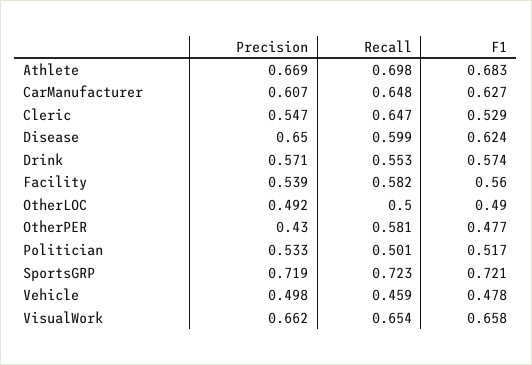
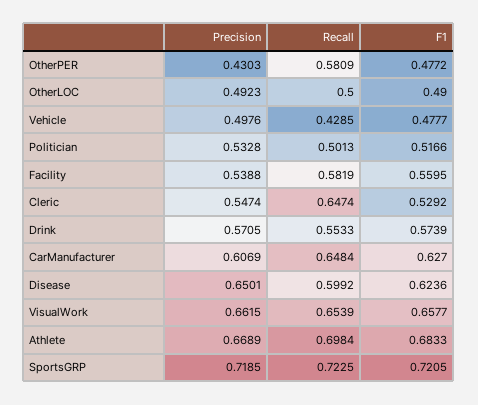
  {
    "Precision": {
      "Athlete": 0.6689,
      "CarManufacturer": 0.6069,
      "Cleric": 0.5474,
      "Disease": 0.6501,
      "Drink": 0.5705,
      "Facility": 0.5388,
      "OtherLOC": 0.4923,
      "OtherPER": 0.4303,
      "Politician": 0.5328,
      "SportsGRP": 0.7185,
      "Vehicle": 0.4976,
      "VisualWork": 0.6615
    },
    "Recall": {
      "Athlete": 0.6984,
      "CarManufacturer": 0.6484,
      "Cleric": 0.6474,
      "Disease": 0.5992,
      "Drink": 0.5533,
      "Facility": 0.5819,
      "OtherLOC": 0.5,
      "OtherPER": 0.5809,
      "Politician": 0.5013,
      "SportsGRP": 0.7225,
-     "Vehicle": 0.459,
+     "Vehicle": 0.4285,
      "VisualWork": 0.6539
    },
    "F1": {
      "Athlete": 0.6833,
      "CarManufacturer": 0.627,
      "Cleric": 0.5292,
      "Disease": 0.6236,
      "Drink": 0.5739,
      "Facility": 0.5595,
      "OtherLOC": 0.49,
      "OtherPER": 0.4772,
      "Politician": 0.5166,
      "SportsGRP": 0.7205,
      "Vehicle": 0.4777,
      "VisualWork": 0.6577
    }
  }

